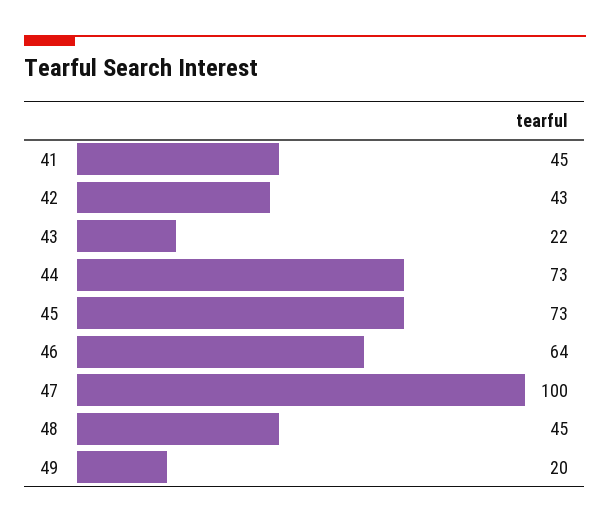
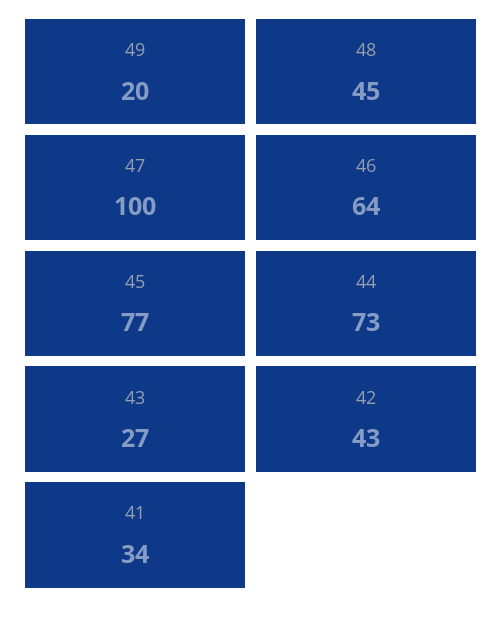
  {
-   "41": 45,
+   "41": 34,
    "42": 43,
-   "43": 22,
+   "43": 27,
    "44": 73,
-   "45": 73,
+   "45": 77,
    "46": 64,
    "47": 100,
    "48": 45,
    "49": 20
  }

